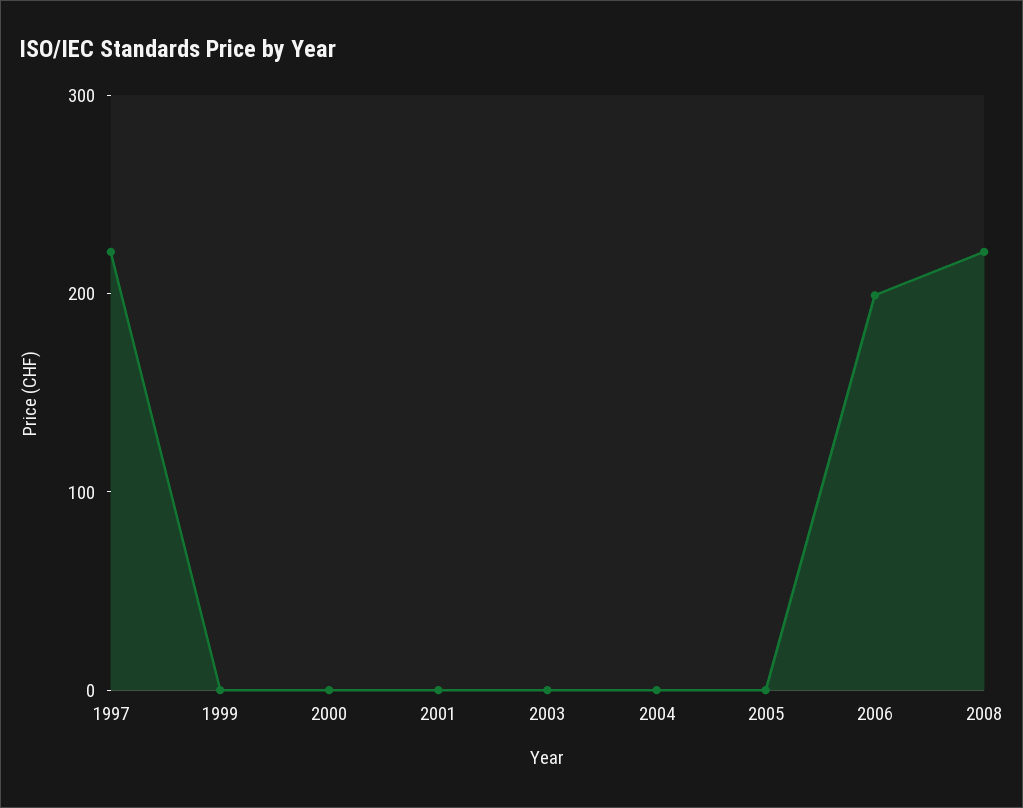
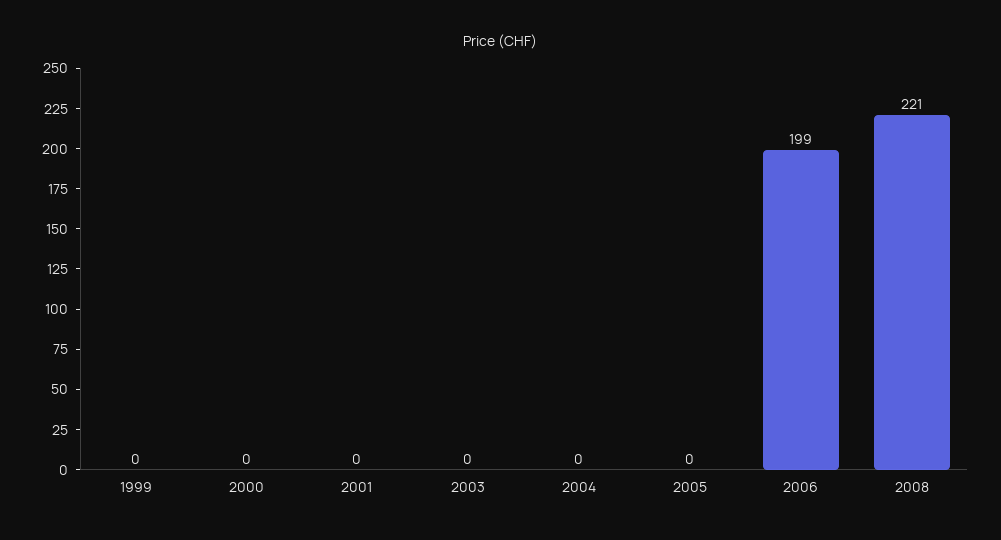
  {
-   "1997": 220,
    "1999": 0,
    "2000": 0,
    "2001": 0,
    "2003": 0,
    "2004": 0,
    "2005": 0,
    "2006": 199,
    "2008": 221
  }

